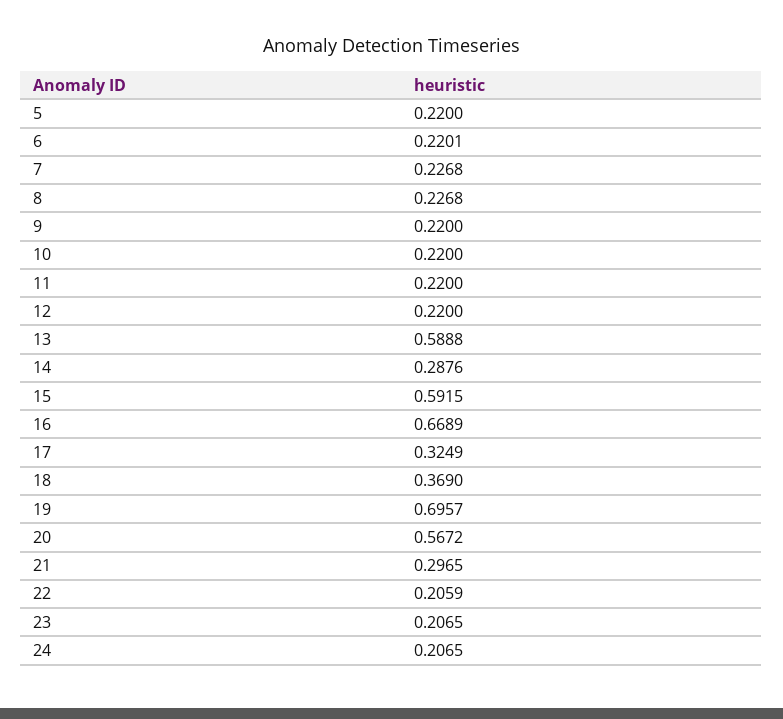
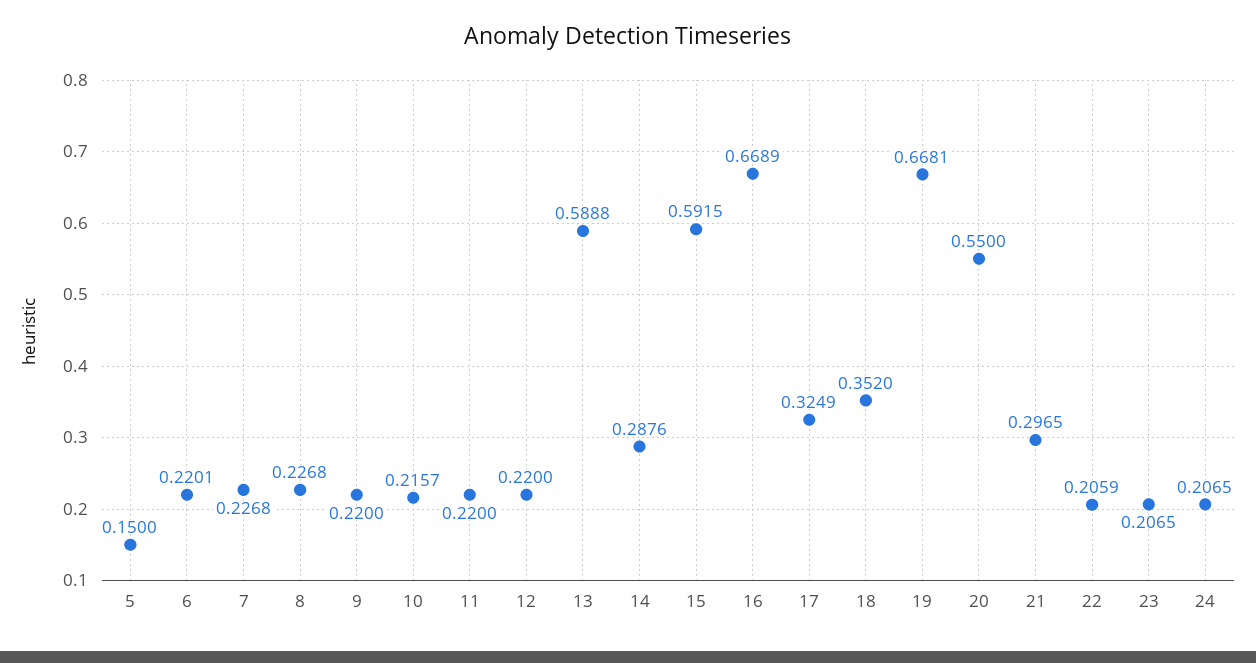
  {
-   "5": 0.22,
+   "5": 0.15,
    "6": 0.2201,
    "7": 0.2268,
    "8": 0.2268,
    "9": 0.22,
-   "10": 0.22,
+   "10": 0.2157,
    "11": 0.22,
    "12": 0.22,
    "13": 0.5888,
    "14": 0.2876,
    "15": 0.5915,
    "16": 0.6689,
    "17": 0.3249,
-   "18": 0.369,
+   "18": 0.352,
-   "19": 0.6957,
+   "19": 0.6681,
-   "20": 0.5672,
+   "20": 0.55,
    "21": 0.2965,
    "22": 0.2059,
    "23": 0.2065,
    "24": 0.2065
  }

